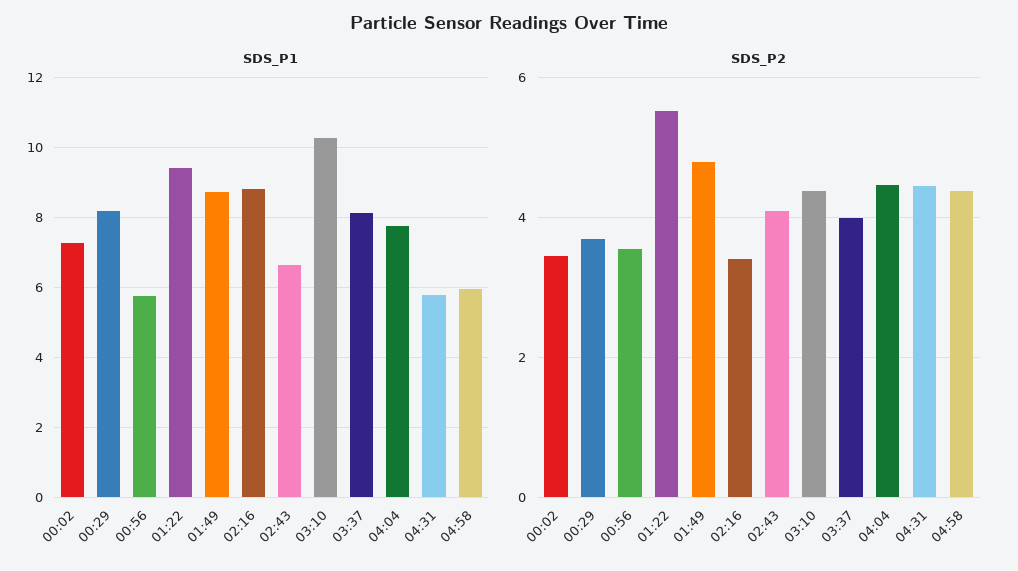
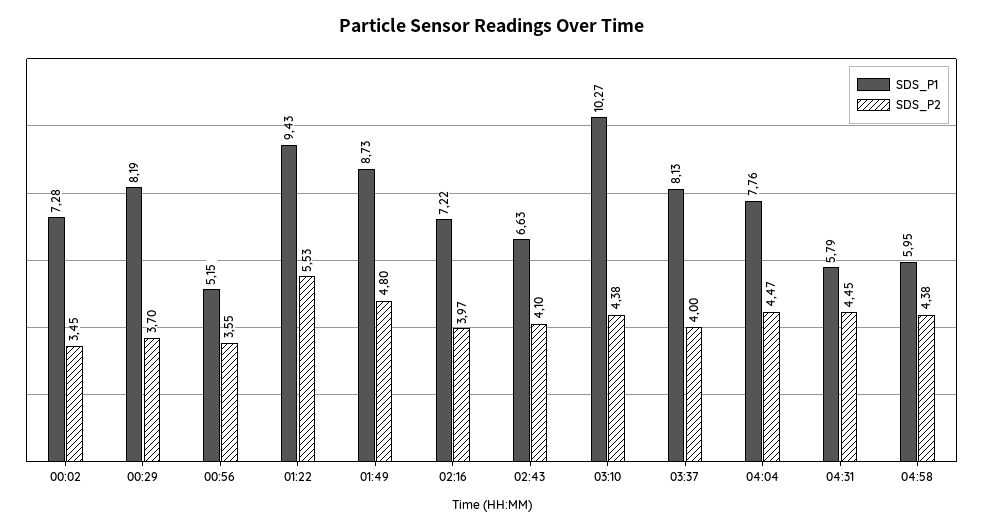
  {
    "SDS_P1": {
      "00:02": 7.28,
      "00:29": 8.19,
-     "00:56": 5.8,
+     "00:56": 5.15,
      "01:22": 9.43,
      "01:49": 8.73,
-     "02:16": 8.8,
+     "02:16": 7.22,
      "02:43": 6.63,
      "03:10": 10.27,
      "03:37": 8.13,
      "04:04": 7.76,
      "04:31": 5.79,
      "04:58": 5.95
    },
    "SDS_P2": {
      "00:02": 3.45,
      "00:29": 3.7,
      "00:56": 3.55,
      "01:22": 5.53,
      "01:49": 4.8,
-     "02:16": 3.4,
+     "02:16": 3.97,
      "02:43": 4.1,
      "03:10": 4.38,
      "03:37": 4,
      "04:04": 4.47,
      "04:31": 4.45,
      "04:58": 4.38
    }
  }

